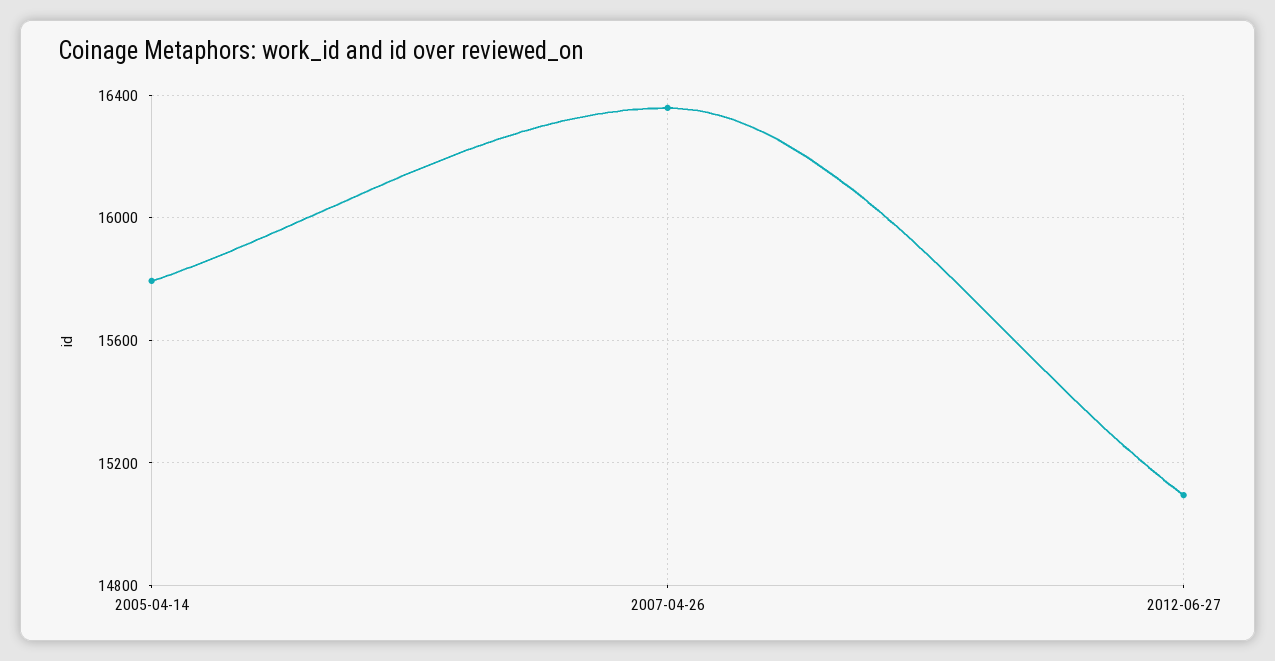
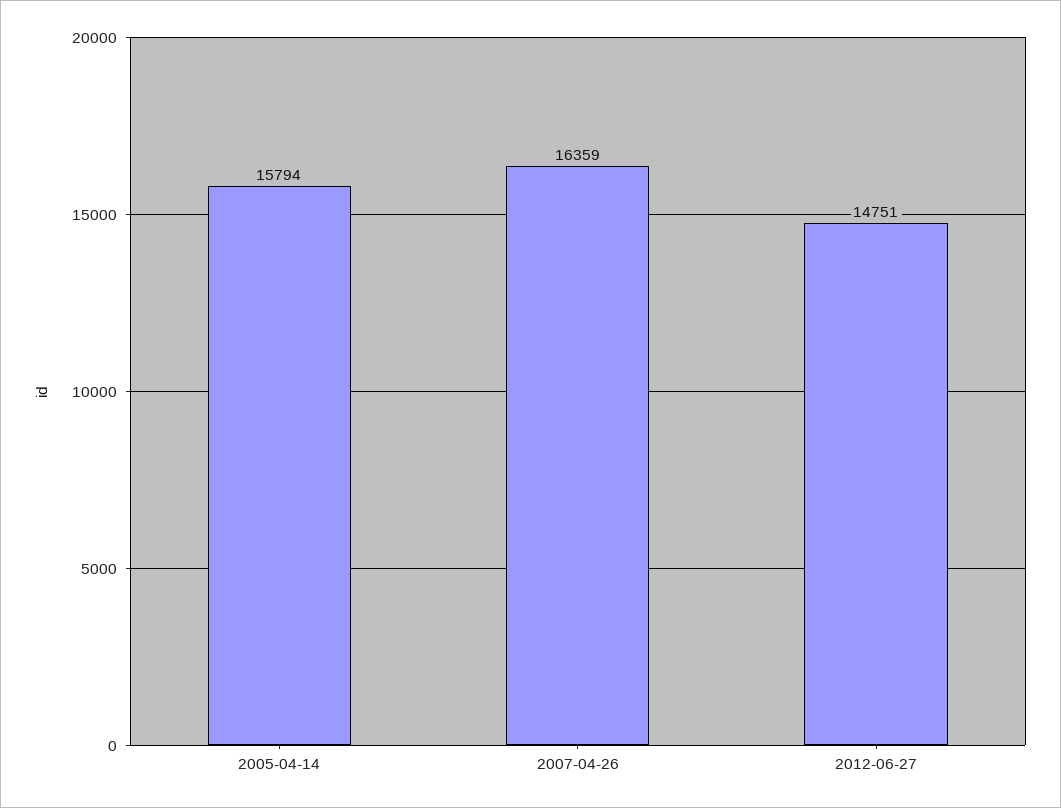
  {
    "2005-04-14": 15794,
    "2007-04-26": 16359,
-   "2012-06-27": 15100
+   "2012-06-27": 14751
  }

